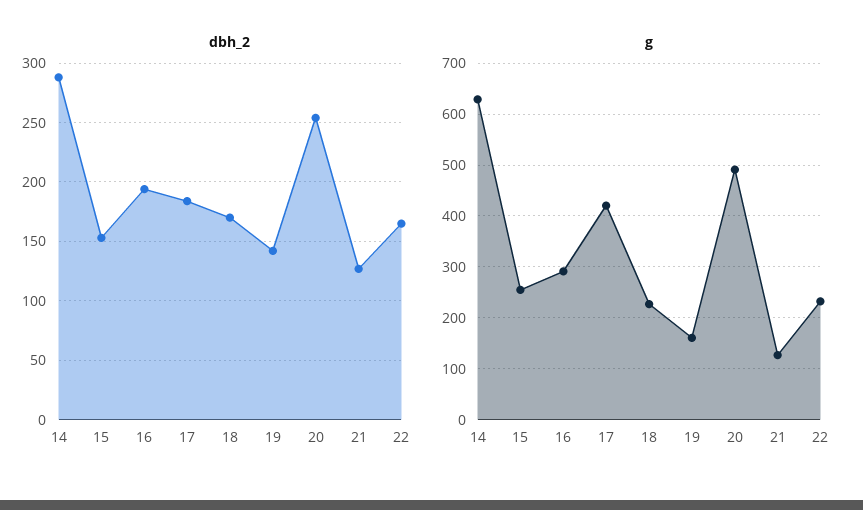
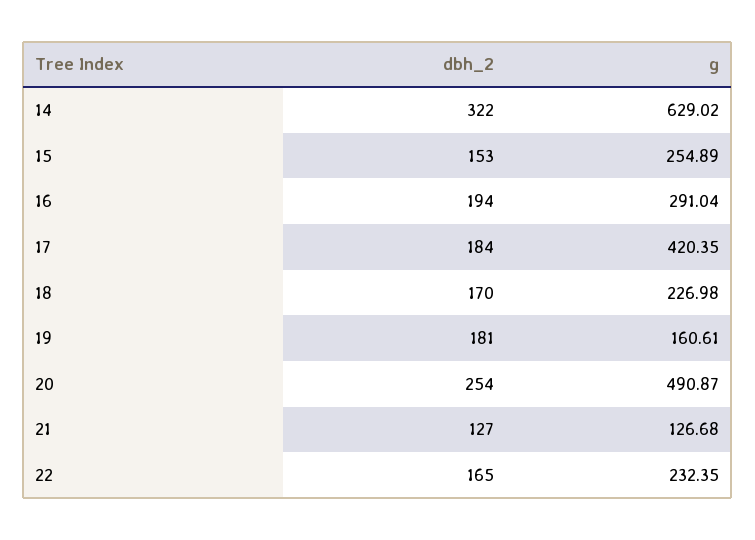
  {
    "dbh_2": {
-     "14": 290,
+     "14": 322,
      "15": 153,
      "16": 194,
      "17": 184,
      "18": 170,
-     "19": 140,
+     "19": 181,
      "20": 254,
      "21": 127,
      "22": 165
    },
    "g": {
      "14": 629.02,
      "15": 254.89,
      "16": 291.04,
      "17": 420.35,
      "18": 226.98,
      "19": 160.61,
      "20": 490.87,
      "21": 126.68,
      "22": 232.35
    }
  }

